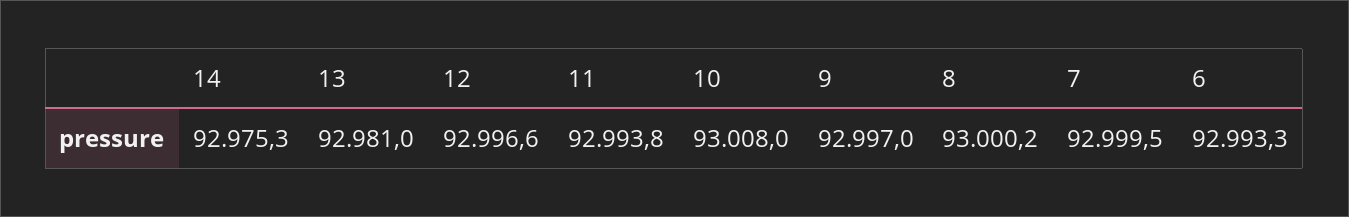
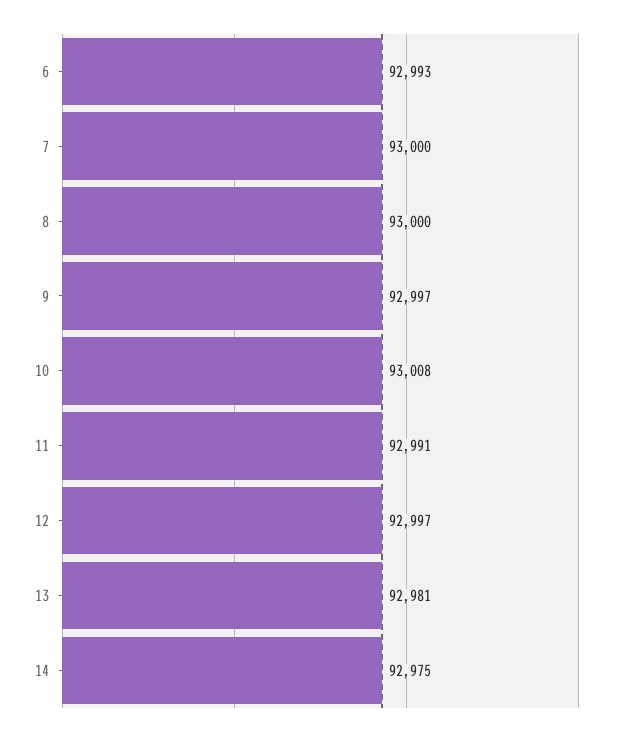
  {
    "14": 92975.3,
    "13": 92981,
    "12": 92996.6,
-   "11": 92993.8,
+   "11": 92991,
    "10": 93008,
    "9": 92997,
    "8": 93000.2,
    "7": 92999.5,
    "6": 92993.3
  }

